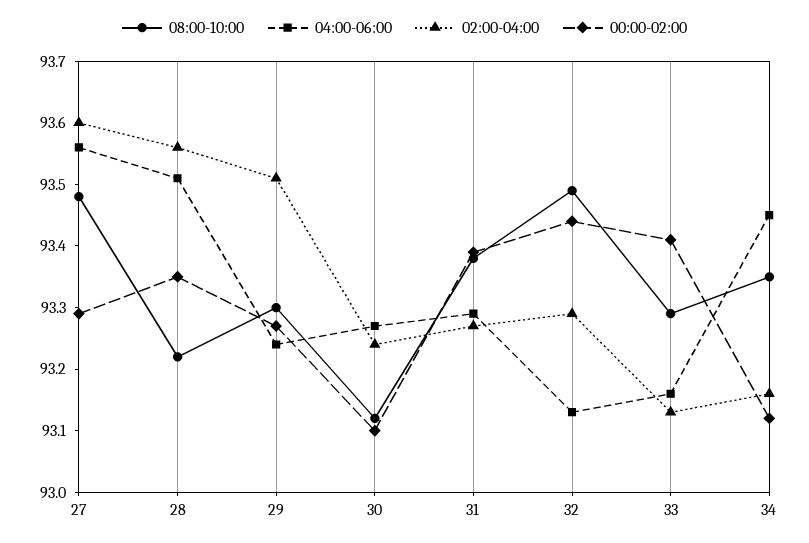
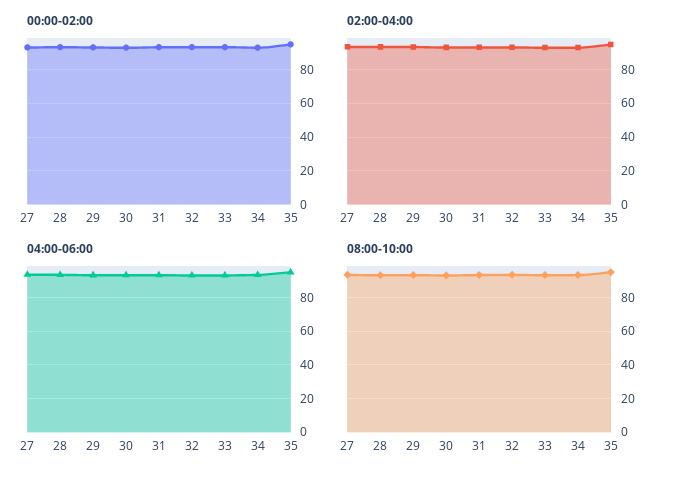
  {
    "08:00-10:00": {
      "27": 93.5,
      "28": 93.2,
      "29": 93.3,
      "30": 93.1,
      "31": 93.4,
      "32": 93.5,
      "33": 93.3,
-     "34": 93.35
+     "34": 93.35,
+     "35": 95
    },
    "04:00-06:00": {
      "27": 93.55,
      "28": 93.5,
      "29": 93.25,
      "30": 93.25,
      "31": 93.3,
      "32": 93.15,
      "33": 93.15,
-     "34": 93.45
+     "34": 93.45,
+     "35": 95
    },
    "02:00-04:00": {
      "27": 93.6,
      "28": 93.55,
      "29": 93.5,
      "30": 93.25,
      "31": 93.25,
      "32": 93.3,
      "33": 93.15,
-     "34": 93.15
+     "34": 93.15,
+     "35": 95
    },
    "00:00-02:00": {
      "27": 93.3,
      "28": 93.35,
      "29": 93.25,
      "30": 93.1,
      "31": 93.4,
      "32": 93.45,
      "33": 93.4,
-     "34": 93.1
+     "34": 93.1,
+     "35": 95
    }
  }

